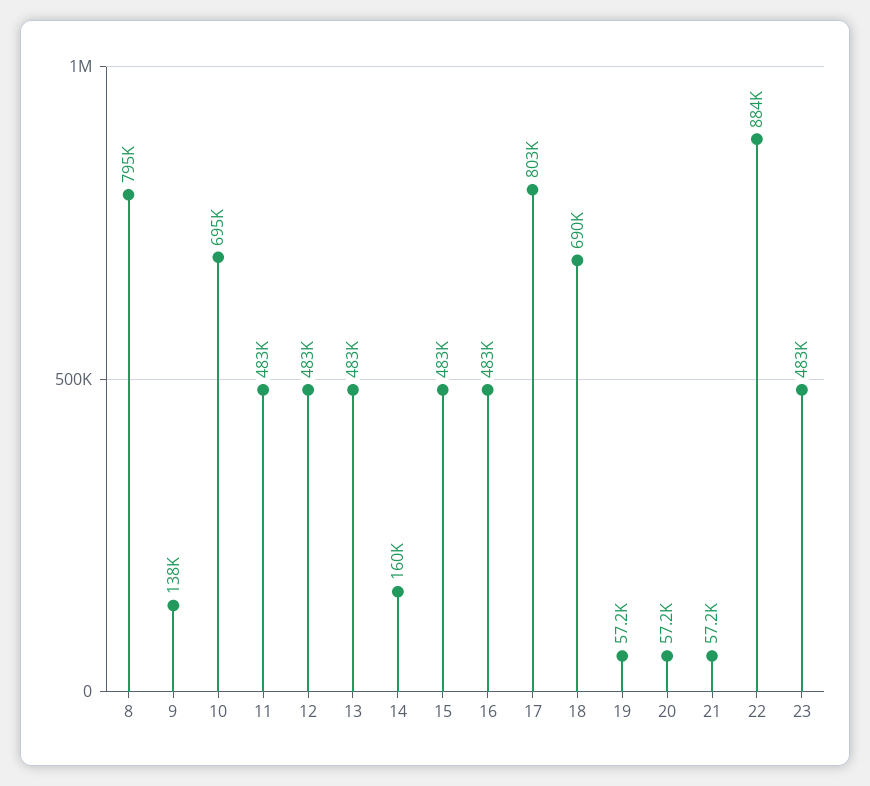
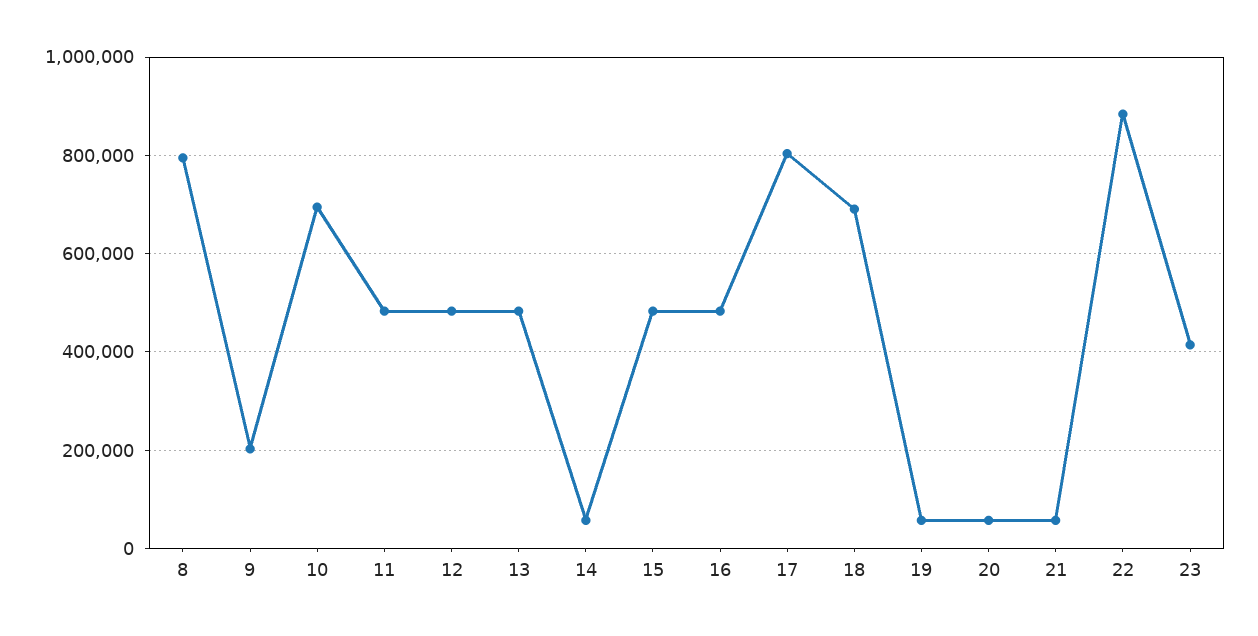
  {
    "8": 795000,
-   "9": 138000,
+   "9": 200000,
    "10": 695000,
    "11": 483000,
    "12": 483000,
    "13": 483000,
-   "14": 160000,
+   "14": 60000,
    "15": 483000,
    "16": 483000,
    "17": 803000,
    "18": 690000,
    "19": 57200,
    "20": 57200,
    "21": 57200,
    "22": 884000,
-   "23": 483000
+   "23": 420000
  }

